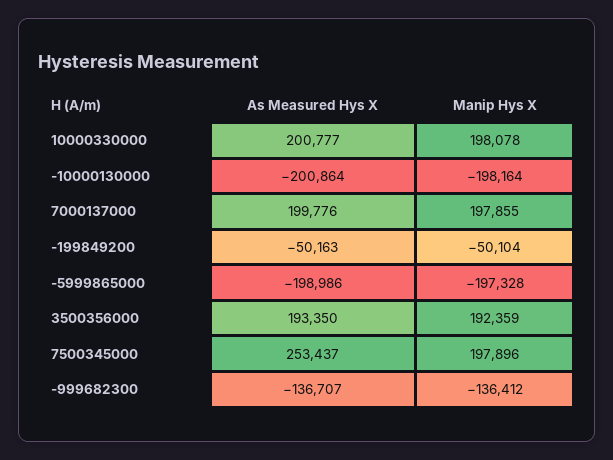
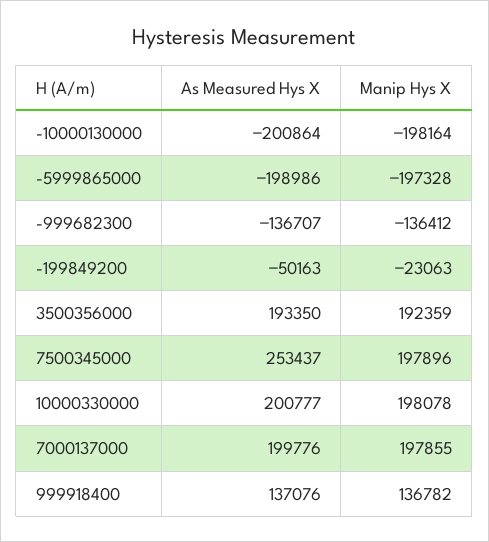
  {
    "As Measured Hys X": {
      "10000330000": 200777,
      "-10000130000": -200864,
      "7000137000": 199776,
      "-199849200": -50163,
      "-5999865000": -198986,
      "3500356000": 193350,
      "7500345000": 253437,
-     "-999682300": -136707
+     "-999682300": -136707,
+     "999918400": 137076
    },
    "Manip Hys X": {
      "10000330000": 198078,
      "-10000130000": -198164,
      "7000137000": 197855,
-     "-199849200": -50104,
+     "-199849200": -23063,
      "-5999865000": -197328,
      "3500356000": 192359,
      "7500345000": 197896,
-     "-999682300": -136412
+     "-999682300": -136412,
+     "999918400": 136782
    }
  }

